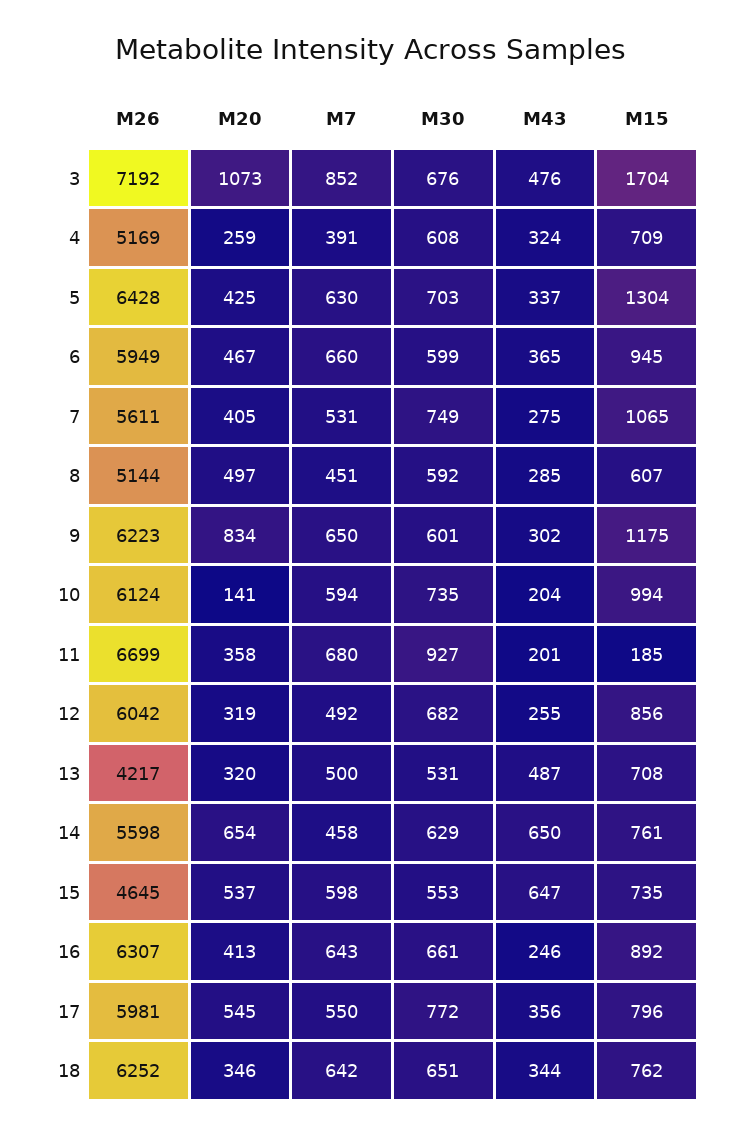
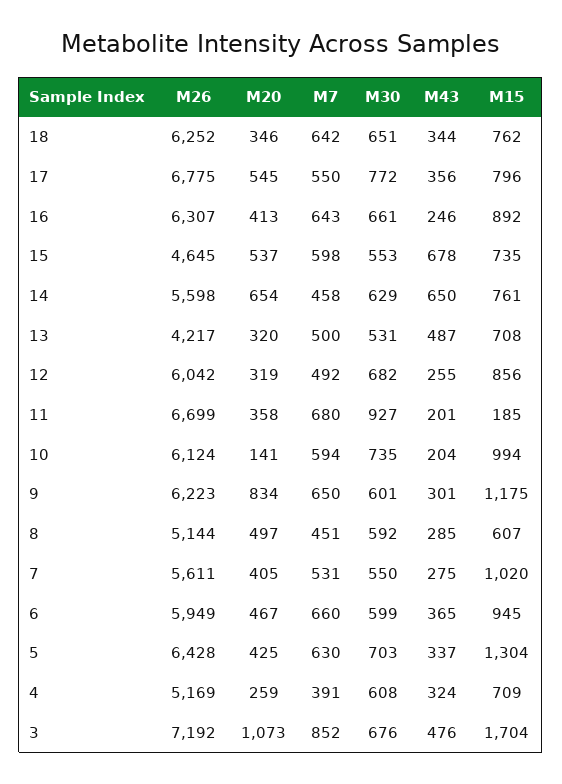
  {
    "M26": {
      "3": 7192,
      "4": 5169,
      "5": 6428,
      "6": 5949,
      "7": 5611,
      "8": 5144,
      "9": 6223,
      "10": 6124,
      "11": 6699,
      "12": 6042,
      "13": 4217,
      "14": 5598,
      "15": 4645,
      "16": 6307,
-     "17": 5981,
+     "17": 6775,
      "18": 6252
    },
    "M20": {
      "3": 1073,
      "4": 259,
      "5": 425,
      "6": 467,
      "7": 405,
      "8": 497,
      "9": 834,
      "10": 141,
      "11": 358,
      "12": 319,
      "13": 320,
      "14": 654,
      "15": 537,
      "16": 413,
      "17": 545,
      "18": 346
    },
    "M7": {
      "3": 852,
      "4": 391,
      "5": 630,
      "6": 660,
      "7": 531,
      "8": 451,
      "9": 650,
      "10": 594,
      "11": 680,
      "12": 492,
      "13": 500,
      "14": 458,
      "15": 598,
      "16": 643,
      "17": 550,
      "18": 642
    },
    "M30": {
      "3": 676,
      "4": 608,
      "5": 703,
      "6": 599,
-     "7": 749,
+     "7": 550,
      "8": 592,
      "9": 601,
      "10": 735,
      "11": 927,
      "12": 682,
      "13": 531,
      "14": 629,
      "15": 553,
      "16": 661,
      "17": 772,
      "18": 651
    },
    "M43": {
      "3": 476,
      "4": 324,
      "5": 337,
      "6": 365,
      "7": 275,
      "8": 285,
-     "9": 302,
+     "9": 301,
      "10": 204,
      "11": 201,
      "12": 255,
      "13": 487,
      "14": 650,
-     "15": 647,
+     "15": 678,
      "16": 246,
      "17": 356,
      "18": 344
    },
    "M15": {
      "3": 1704,
      "4": 709,
      "5": 1304,
      "6": 945,
-     "7": 1065,
+     "7": 1020,
      "8": 607,
      "9": 1175,
      "10": 994,
      "11": 185,
      "12": 856,
      "13": 708,
      "14": 761,
      "15": 735,
      "16": 892,
      "17": 796,
      "18": 762
    }
  }

